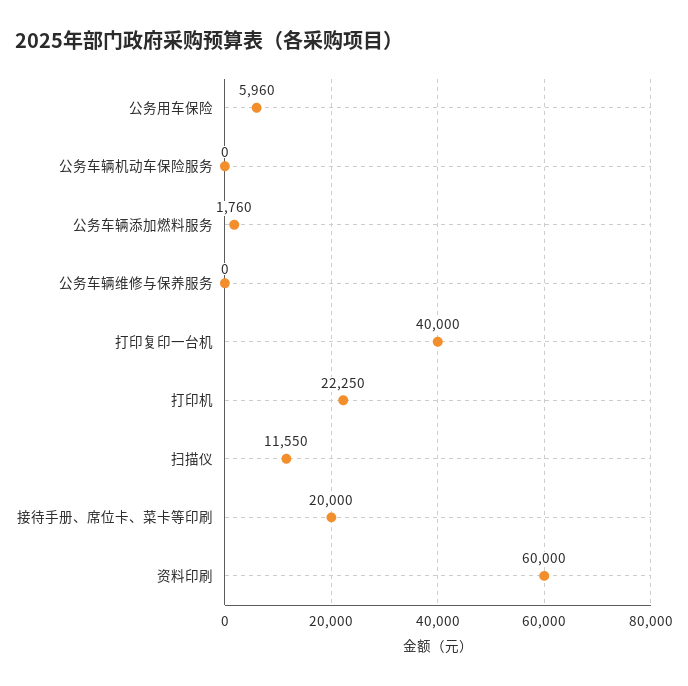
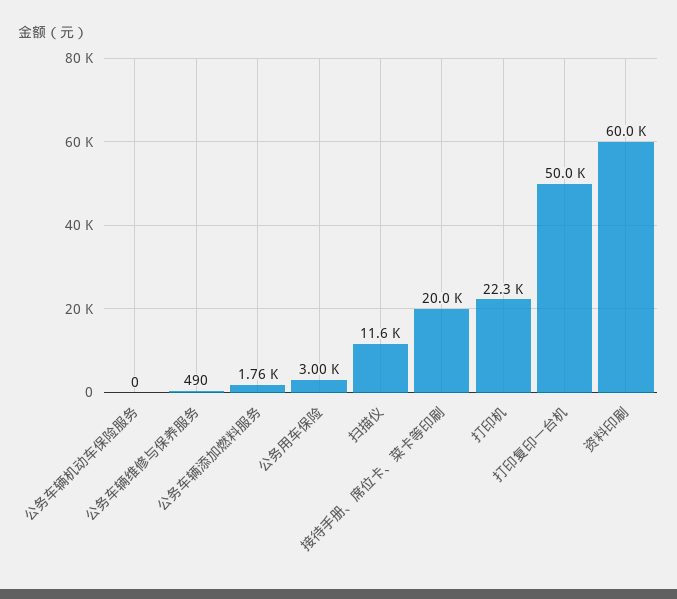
  {
-   "公务用车保险": 5960,
+   "公务用车保险": 3000,
    "公务车辆机动车保险服务": 0,
    "公务车辆添加燃料服务": 1760,
-   "公务车辆维修与保养服务": 0,
+   "公务车辆维修与保养服务": 490,
-   "打印复印一台机": 40000,
+   "打印复印一台机": 50000,
    "打印机": 22250,
    "扫描仪": 11550,
    "接待手册、席位卡、菜卡等印刷": 20000,
    "资料印刷": 60000
  }

